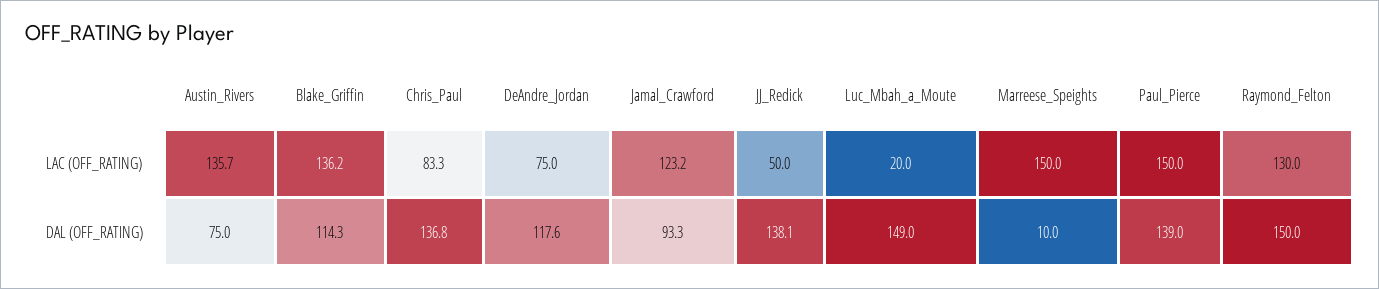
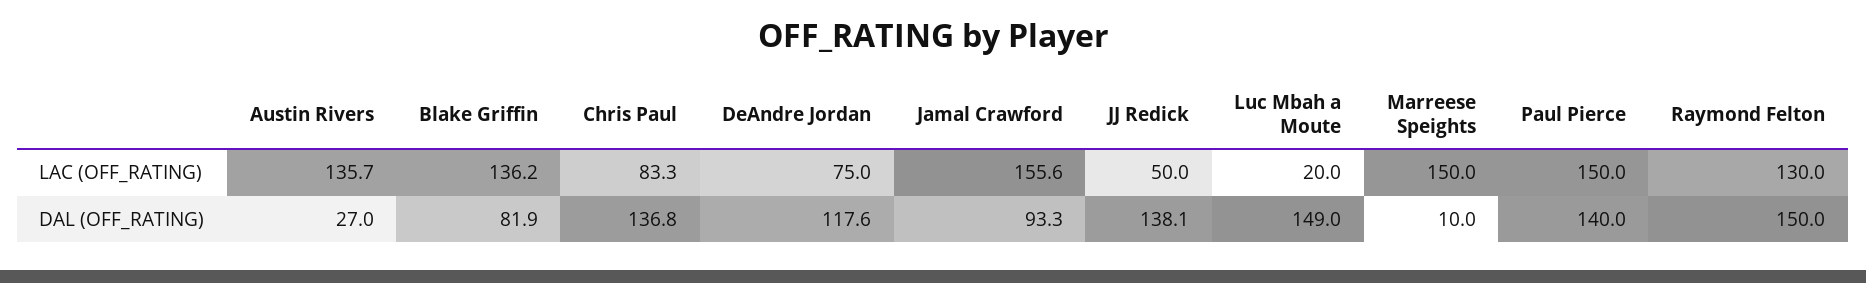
  {
    "Austin_Rivers": {
      "LAC (OFF_RATING)": 135.7,
-     "DAL (OFF_RATING)": 75
+     "DAL (OFF_RATING)": 27
    },
    "Blake_Griffin": {
      "LAC (OFF_RATING)": 136.2,
-     "DAL (OFF_RATING)": 114.3
+     "DAL (OFF_RATING)": 81.9
    },
    "Chris_Paul": {
      "LAC (OFF_RATING)": 83.3,
      "DAL (OFF_RATING)": 136.8
    },
    "DeAndre_Jordan": {
      "LAC (OFF_RATING)": 75,
      "DAL (OFF_RATING)": 117.6
    },
    "Jamal_Crawford": {
-     "LAC (OFF_RATING)": 123.2,
+     "LAC (OFF_RATING)": 155.6,
      "DAL (OFF_RATING)": 93.3
    },
    "JJ_Redick": {
      "LAC (OFF_RATING)": 50,
      "DAL (OFF_RATING)": 138.1
    },
    "Luc_Mbah_a_Moute": {
      "LAC (OFF_RATING)": 20,
      "DAL (OFF_RATING)": 149
    },
    "Marreese_Speights": {
      "LAC (OFF_RATING)": 150,
      "DAL (OFF_RATING)": 10
    },
    "Paul_Pierce": {
      "LAC (OFF_RATING)": 150,
-     "DAL (OFF_RATING)": 139
+     "DAL (OFF_RATING)": 140
    },
    "Raymond_Felton": {
      "LAC (OFF_RATING)": 130,
      "DAL (OFF_RATING)": 150
    }
  }

